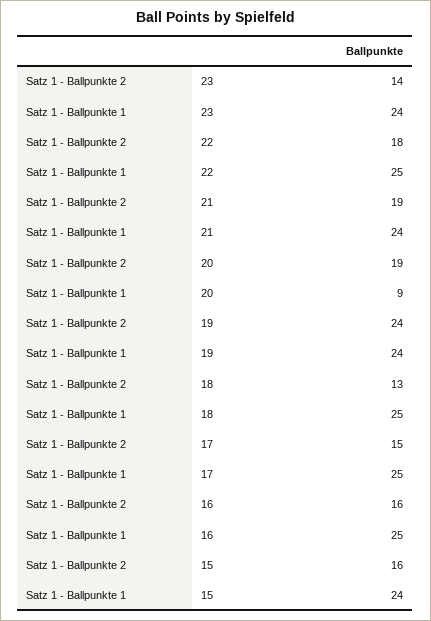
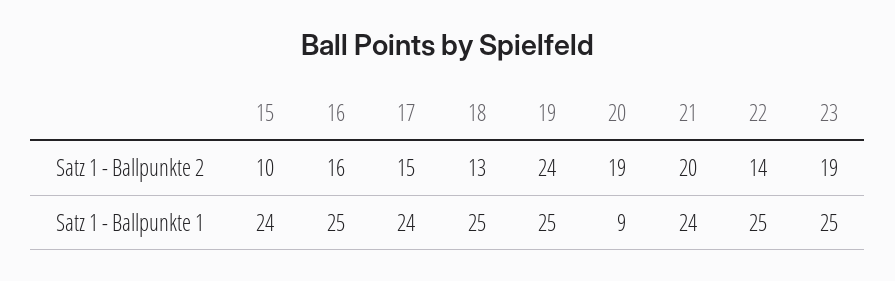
  {
    "Satz 1 - Ballpunkte 2": {
-     "23": 14,
+     "23": 19,
-     "22": 18,
+     "22": 14,
-     "21": 19,
+     "21": 20,
      "20": 19,
      "19": 24,
      "18": 13,
      "17": 15,
      "16": 16,
-     "15": 16
+     "15": 10
    },
    "Satz 1 - Ballpunkte 1": {
-     "23": 24,
+     "23": 25,
      "22": 25,
      "21": 24,
      "20": 9,
-     "19": 24,
+     "19": 25,
      "18": 25,
-     "17": 25,
+     "17": 24,
      "16": 25,
      "15": 24
    }
  }

